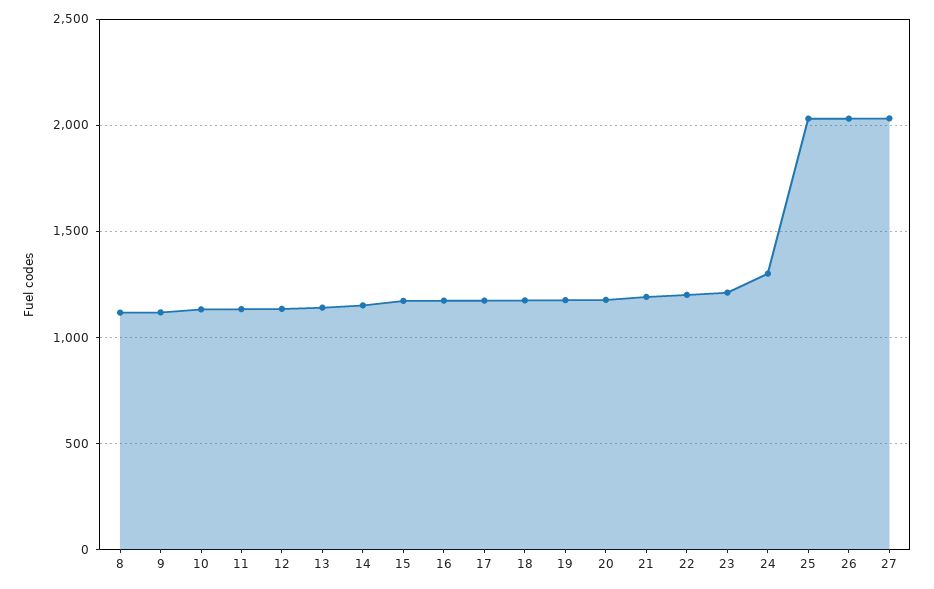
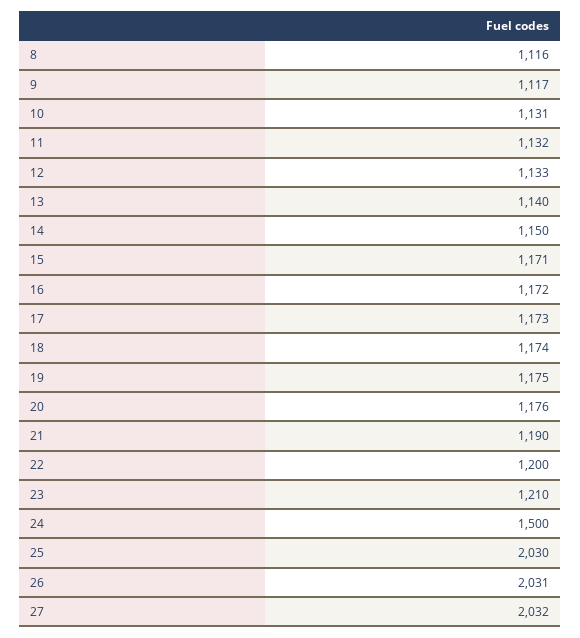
  {
    "8": 1116,
    "9": 1117,
    "10": 1131,
    "11": 1132,
    "12": 1133,
    "13": 1140,
    "14": 1150,
    "15": 1171,
    "16": 1172,
    "17": 1173,
    "18": 1174,
    "19": 1175,
    "20": 1176,
    "21": 1190,
    "22": 1200,
    "23": 1210,
-   "24": 1300,
+   "24": 1500,
    "25": 2030,
    "26": 2031,
    "27": 2032
  }

